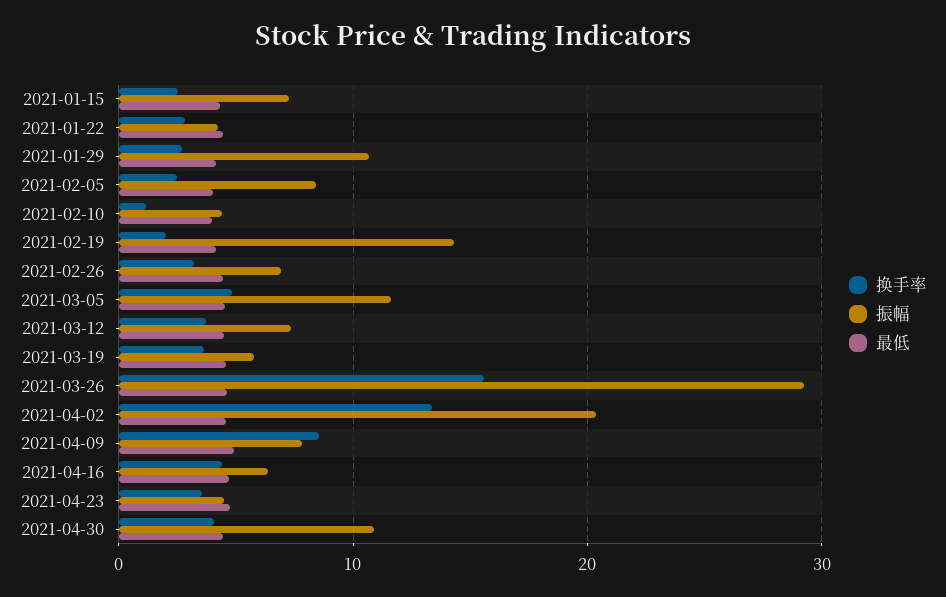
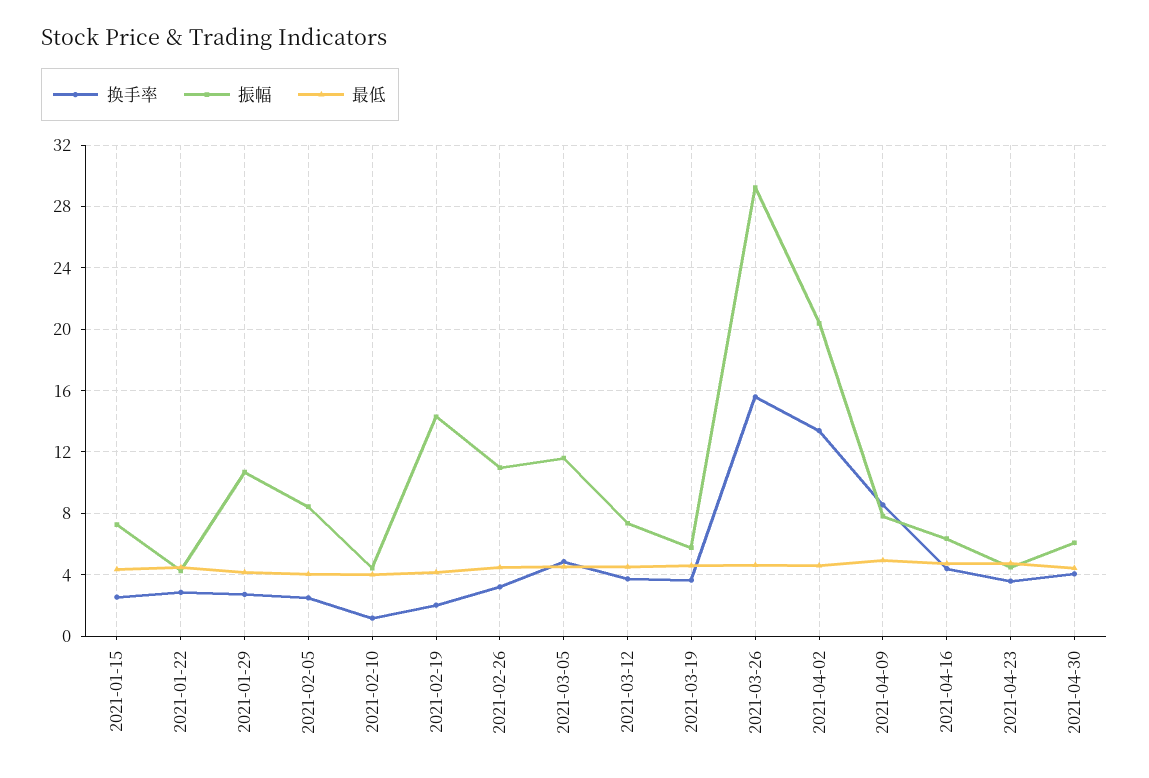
  {
    "换手率": {
      "2021-01-15": 2.5,
      "2021-01-22": 3,
      "2021-01-29": 2.5,
      "2021-02-05": 2.5,
      "2021-02-10": 1,
      "2021-02-19": 2,
      "2021-02-26": 3,
      "2021-03-05": 5,
      "2021-03-12": 3.5,
      "2021-03-19": 3.5,
      "2021-03-26": 15.5,
      "2021-04-02": 13.5,
      "2021-04-09": 8.5,
      "2021-04-16": 4.5,
      "2021-04-23": 3.5,
      "2021-04-30": 4
    },
    "振幅": {
      "2021-01-15": 7.5,
      "2021-01-22": 4.5,
      "2021-01-29": 10.5,
      "2021-02-05": 8.5,
      "2021-02-10": 4.5,
      "2021-02-19": 14.5,
-     "2021-02-26": 7,
+     "2021-02-26": 11,
      "2021-03-05": 11.5,
      "2021-03-12": 7.5,
      "2021-03-19": 6,
      "2021-03-26": 29,
      "2021-04-02": 20.5,
      "2021-04-09": 8,
      "2021-04-16": 6.5,
      "2021-04-23": 4.5,
-     "2021-04-30": 11
+     "2021-04-30": 6
    },
    "最低": {
      "2021-01-15": 4.5,
      "2021-01-22": 4.5,
      "2021-01-29": 4,
      "2021-02-05": 4,
      "2021-02-10": 4,
      "2021-02-19": 4,
      "2021-02-26": 4.5,
      "2021-03-05": 4.5,
      "2021-03-12": 4.5,
      "2021-03-19": 4.5,
      "2021-03-26": 4.5,
      "2021-04-02": 4.5,
      "2021-04-09": 5,
      "2021-04-16": 4.5,
      "2021-04-23": 4.5,
      "2021-04-30": 4.5
    }
  }

